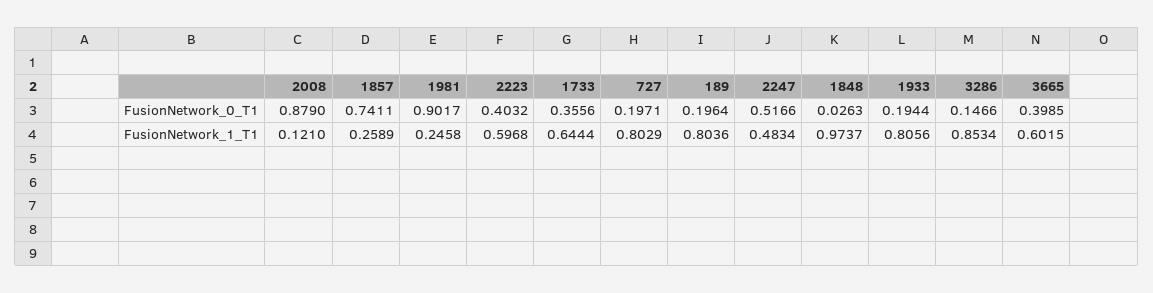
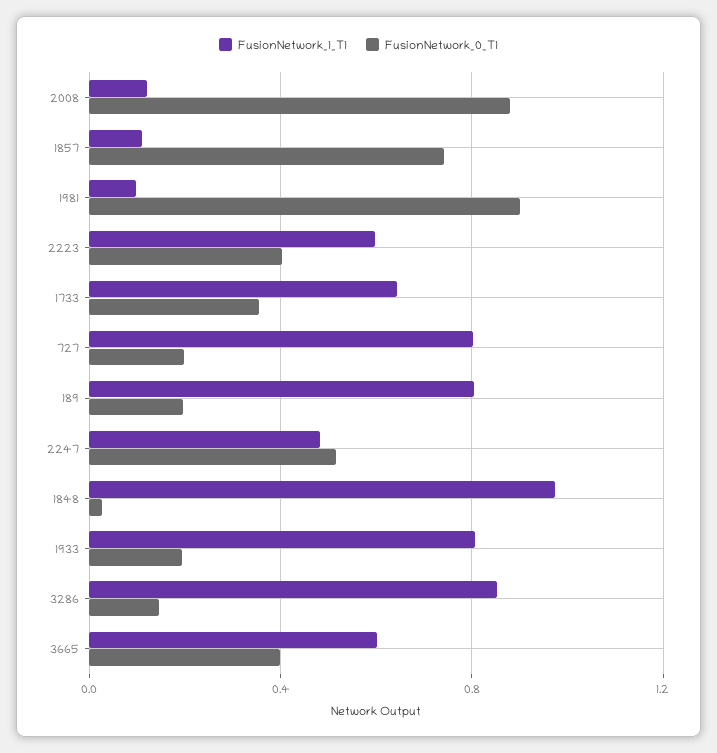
  {
    "FusionNetwork_0_T1": {
      "2008": 0.879,
      "1857": 0.7411,
      "1981": 0.9017,
      "2223": 0.4032,
      "1733": 0.3556,
      "727": 0.1971,
      "189": 0.1964,
      "2247": 0.5166,
      "1848": 0.0263,
      "1933": 0.1944,
      "3286": 0.1466,
      "3665": 0.3985
    },
    "FusionNetwork_1_T1": {
      "2008": 0.121,
-     "1857": 0.2589,
+     "1857": 0.1,
-     "1981": 0.2458,
+     "1981": 0.1,
      "2223": 0.5968,
      "1733": 0.6444,
      "727": 0.8029,
      "189": 0.8036,
      "2247": 0.4834,
      "1848": 0.9737,
      "1933": 0.8056,
      "3286": 0.8534,
      "3665": 0.6015
    }
  }

